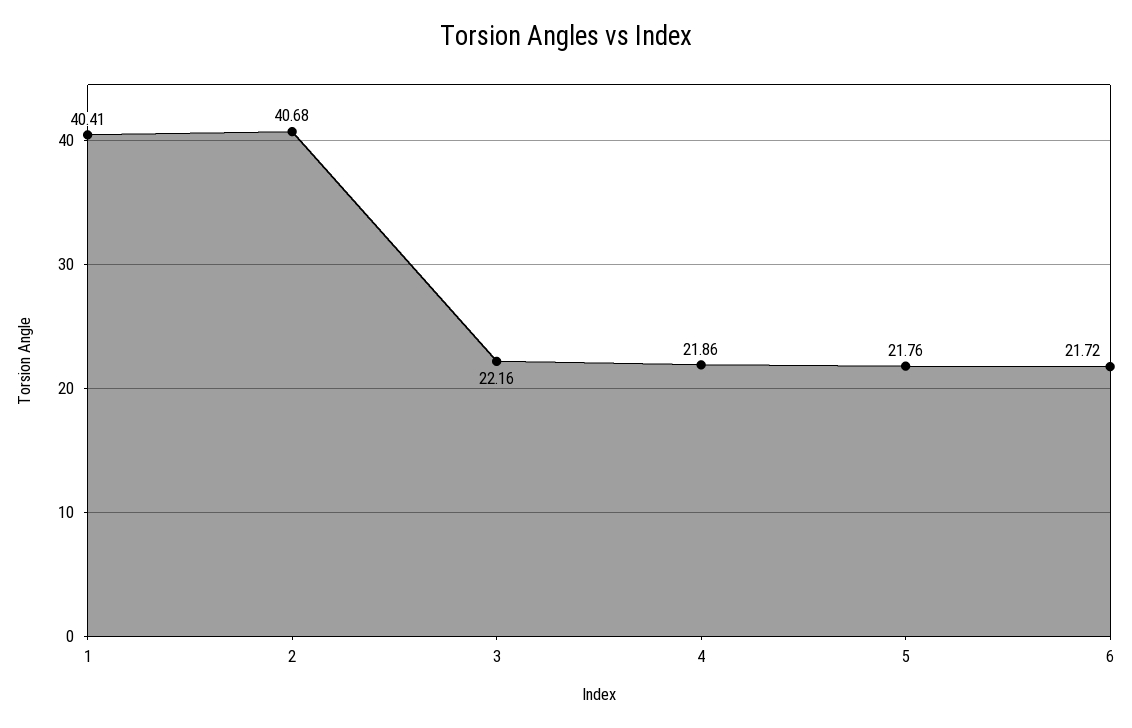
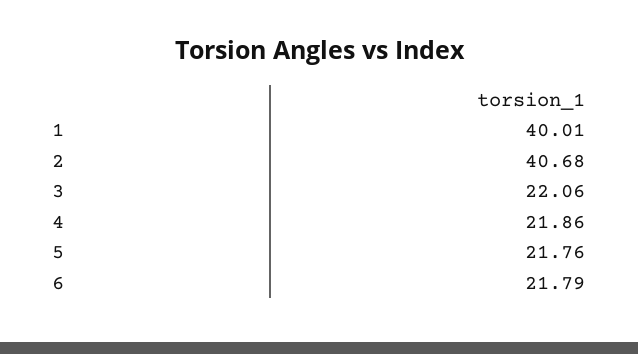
  {
-   "1": 40.41,
+   "1": 40.01,
    "2": 40.68,
-   "3": 22.16,
+   "3": 22.06,
    "4": 21.86,
    "5": 21.76,
-   "6": 21.72
+   "6": 21.79
  }

